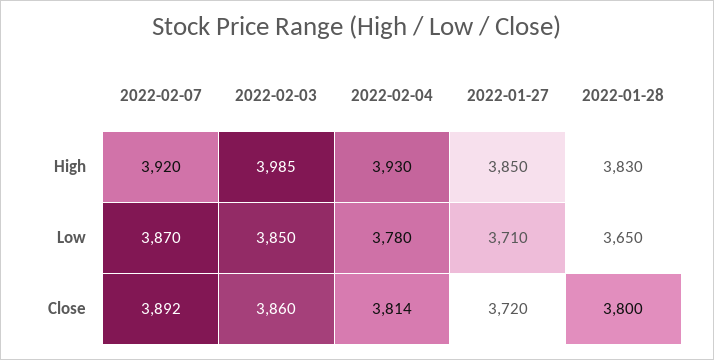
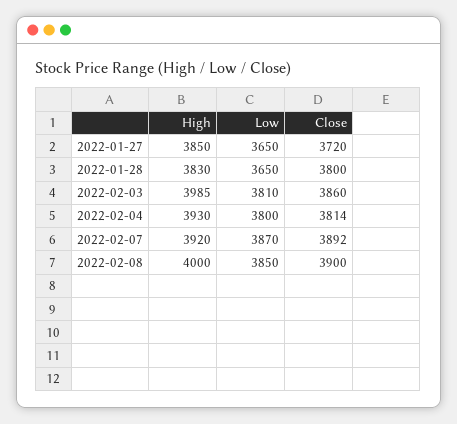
  {
    "2022-02-07": {
      "High": 3920,
      "Low": 3870,
      "Close": 3892
    },
    "2022-02-03": {
      "High": 3985,
-     "Low": 3850,
+     "Low": 3810,
      "Close": 3860
    },
    "2022-02-04": {
      "High": 3930,
-     "Low": 3780,
+     "Low": 3800,
      "Close": 3814
    },
    "2022-01-27": {
      "High": 3850,
-     "Low": 3710,
+     "Low": 3650,
      "Close": 3720
    },
    "2022-01-28": {
      "High": 3830,
      "Low": 3650,
      "Close": 3800
-   }
+   },
+   "2022-02-08": {
+     "High": 4000,
+     "Low": 3850,
+     "Close": 3900
+   }
  }

